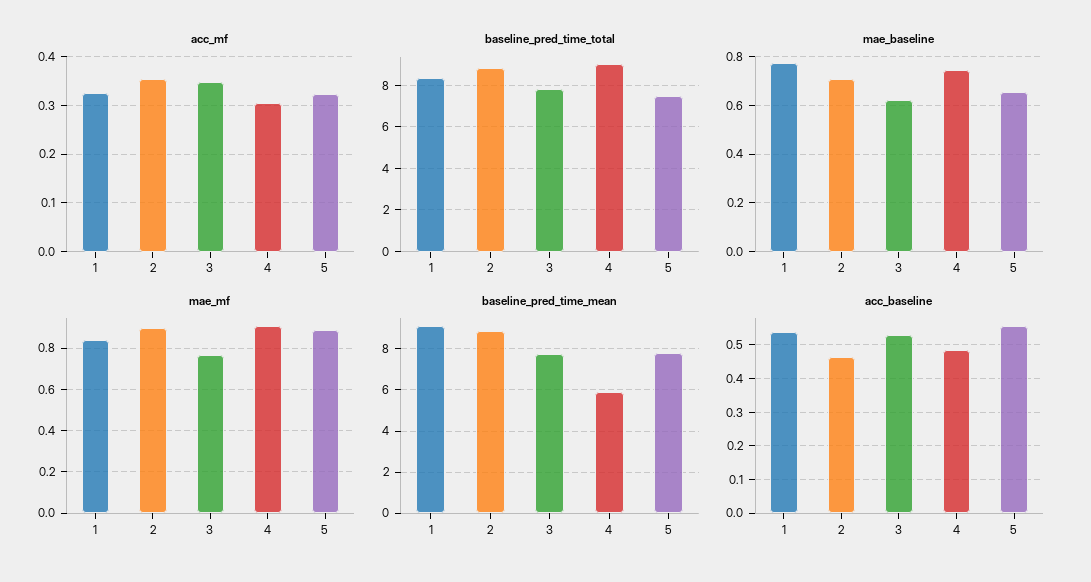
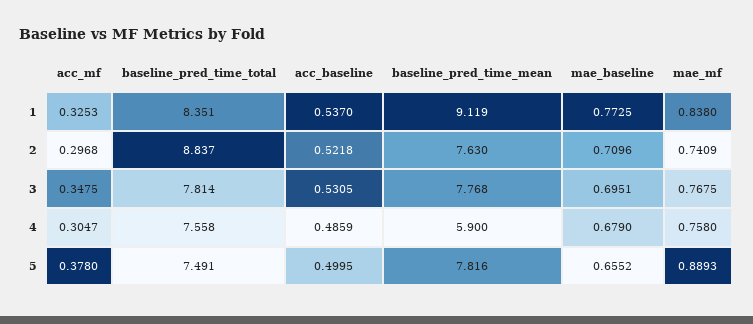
  {
    "acc_mf": {
      "1": 0.3253,
-     "2": 0.36,
+     "2": 0.2968,
      "3": 0.3475,
      "4": 0.3047,
-     "5": 0.32
+     "5": 0.378
    },
    "baseline_pred_time_total": {
      "1": 8.351,
      "2": 8.837,
      "3": 7.814,
-     "4": 9,
+     "4": 7.558,
      "5": 7.491
    },
    "mae_baseline": {
      "1": 0.7725,
      "2": 0.7096,
-     "3": 0.625,
+     "3": 0.6951,
-     "4": 0.75,
+     "4": 0.679,
      "5": 0.6552
    },
    "mae_mf": {
      "1": 0.838,
-     "2": 0.9,
+     "2": 0.7409,
      "3": 0.7675,
-     "4": 0.9,
+     "4": 0.758,
      "5": 0.8893
    },
    "baseline_pred_time_mean": {
      "1": 9.119,
-     "2": 9,
+     "2": 7.63,
      "3": 7.768,
      "4": 5.9,
      "5": 7.816
    },
    "acc_baseline": {
      "1": 0.537,
-     "2": 0.46,
+     "2": 0.5218,
      "3": 0.5305,
      "4": 0.4859,
-     "5": 0.56
+     "5": 0.4995
    }
  }

